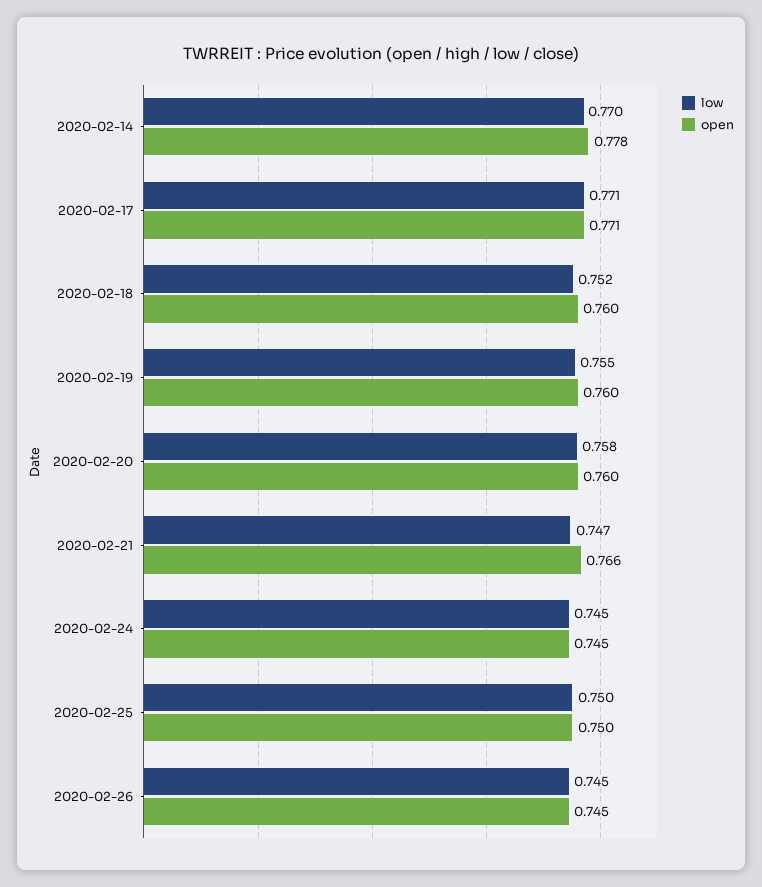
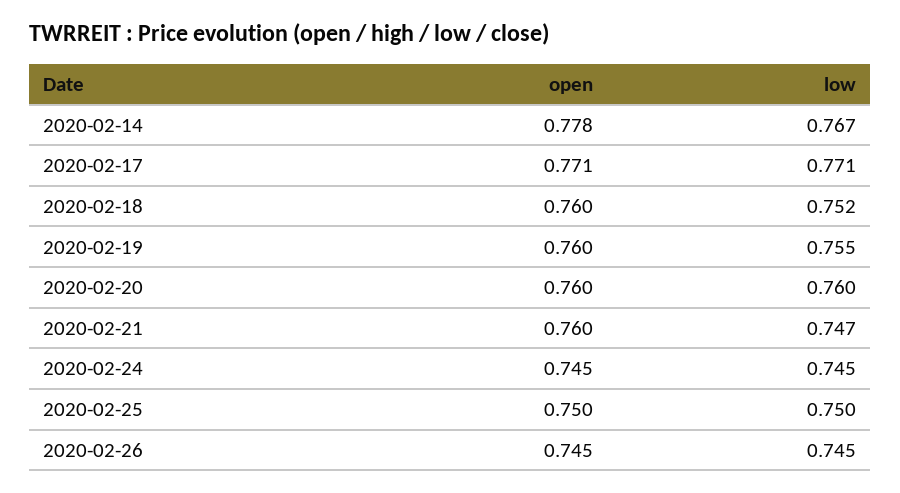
  {
    "low": {
-     "2020-02-14": 0.77,
+     "2020-02-14": 0.767,
      "2020-02-17": 0.771,
      "2020-02-18": 0.752,
      "2020-02-19": 0.755,
-     "2020-02-20": 0.758,
+     "2020-02-20": 0.76,
      "2020-02-21": 0.747,
      "2020-02-24": 0.745,
      "2020-02-25": 0.75,
      "2020-02-26": 0.745
    },
    "open": {
      "2020-02-14": 0.778,
      "2020-02-17": 0.771,
      "2020-02-18": 0.76,
      "2020-02-19": 0.76,
      "2020-02-20": 0.76,
-     "2020-02-21": 0.766,
+     "2020-02-21": 0.76,
      "2020-02-24": 0.745,
      "2020-02-25": 0.75,
      "2020-02-26": 0.745
    }
  }

